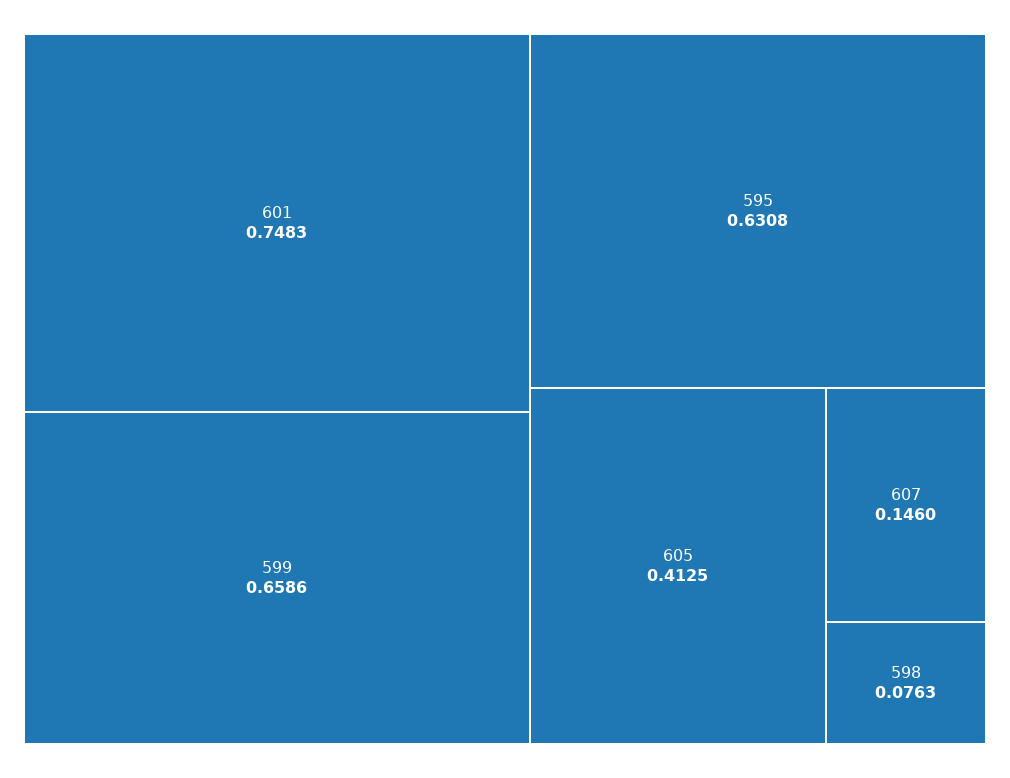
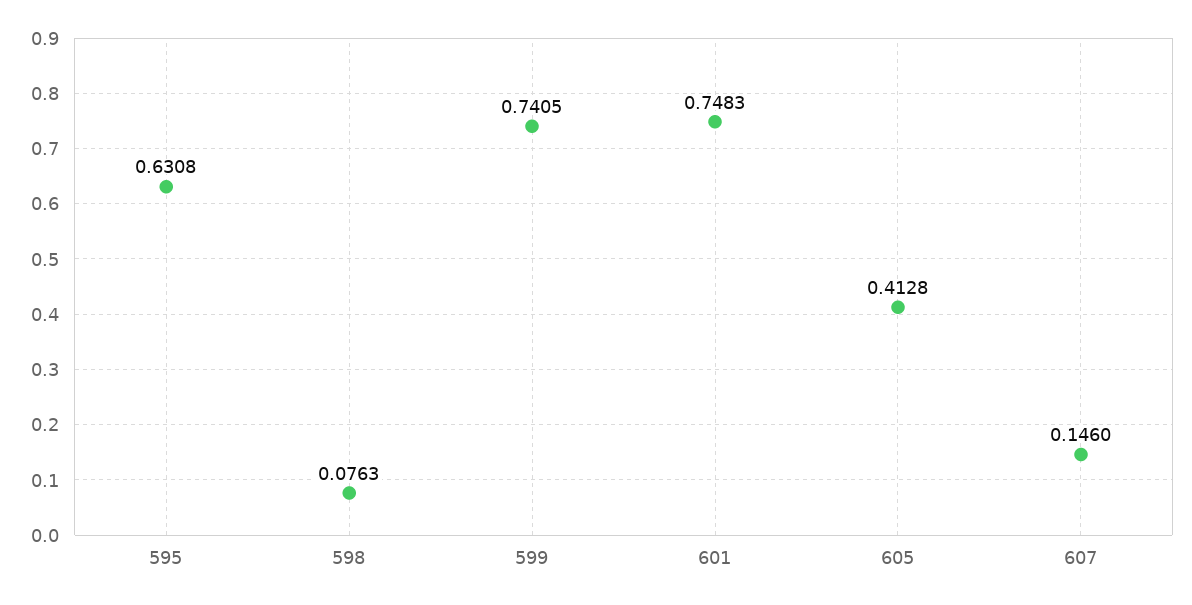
  {
    "601": 0.7483,
-   "599": 0.6586,
+   "599": 0.7405,
    "595": 0.6308,
-   "605": 0.4125,
+   "605": 0.4128,
    "607": 0.146,
    "598": 0.0763
  }

